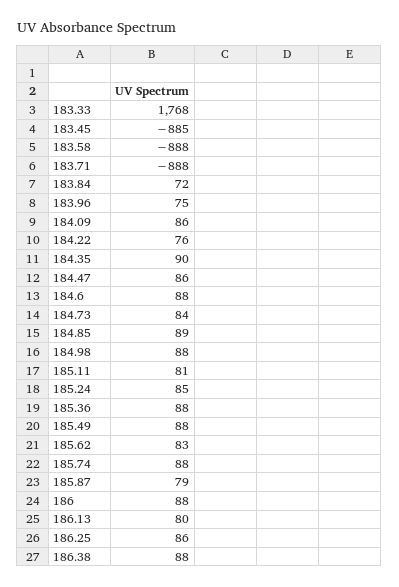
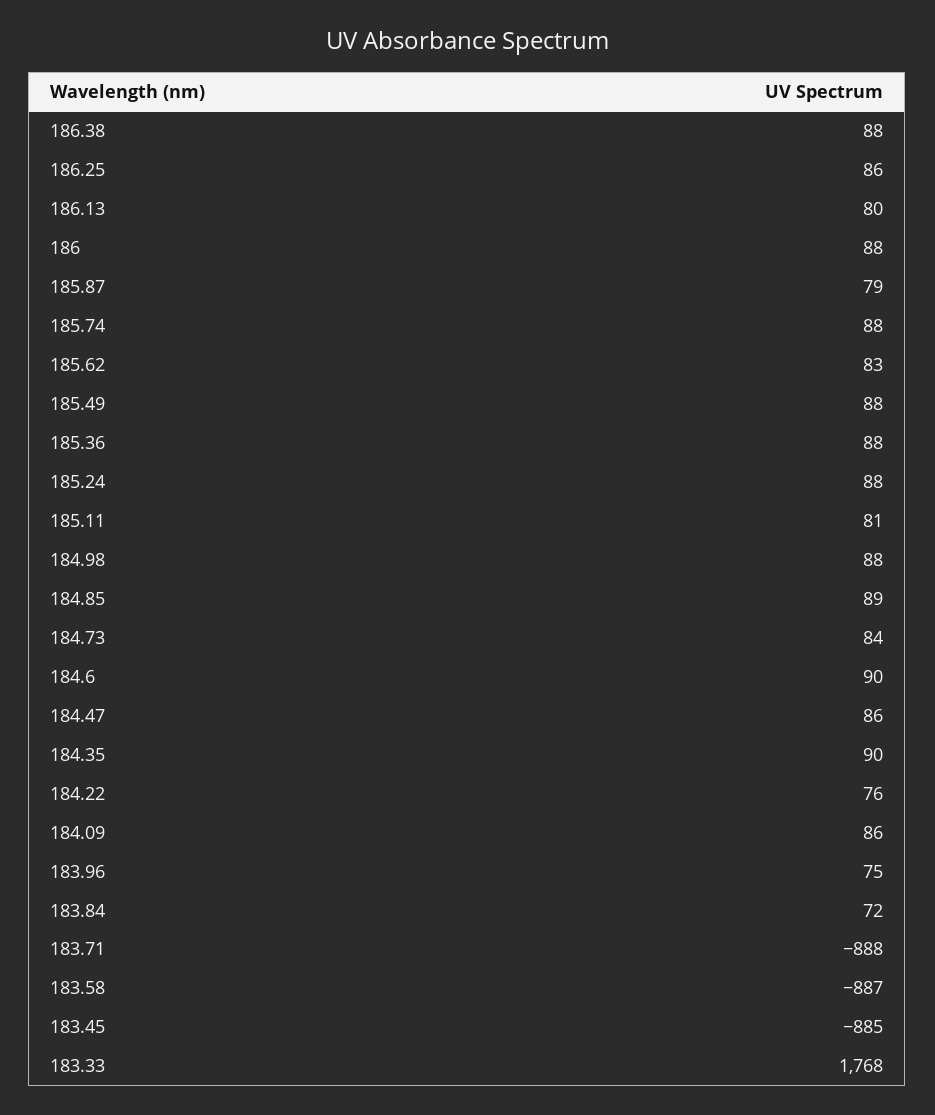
  {
    "183.33": 1768,
    "183.45": -885,
-   "183.58": -888,
+   "183.58": -887,
    "183.71": -888,
    "183.84": 72,
    "183.96": 75,
    "184.09": 86,
    "184.22": 76,
    "184.35": 90,
    "184.47": 86,
-   "184.6": 88,
+   "184.6": 90,
    "184.73": 84,
    "184.85": 89,
    "184.98": 88,
    "185.11": 81,
-   "185.24": 85,
+   "185.24": 88,
    "185.36": 88,
    "185.49": 88,
    "185.62": 83,
    "185.74": 88,
    "185.87": 79,
    "186": 88,
    "186.13": 80,
    "186.25": 86,
    "186.38": 88
  }

